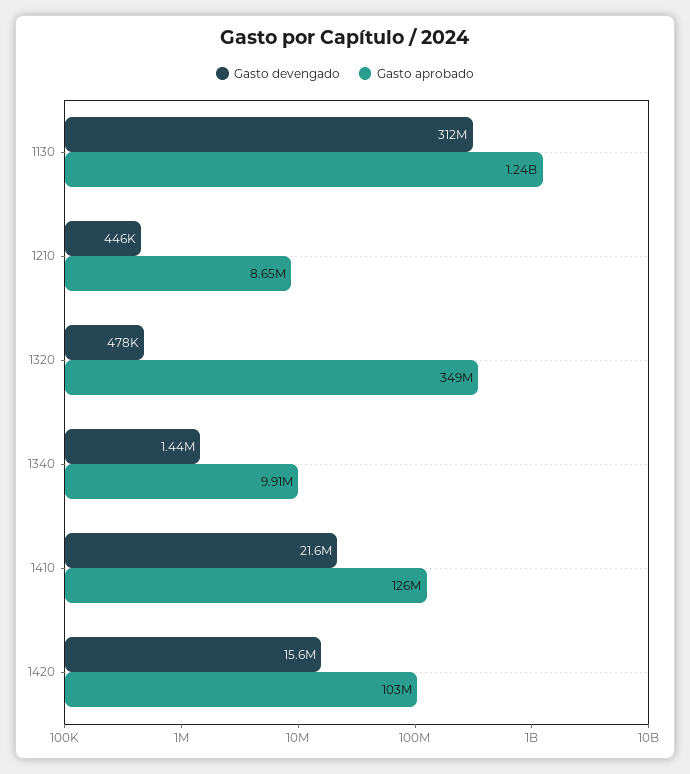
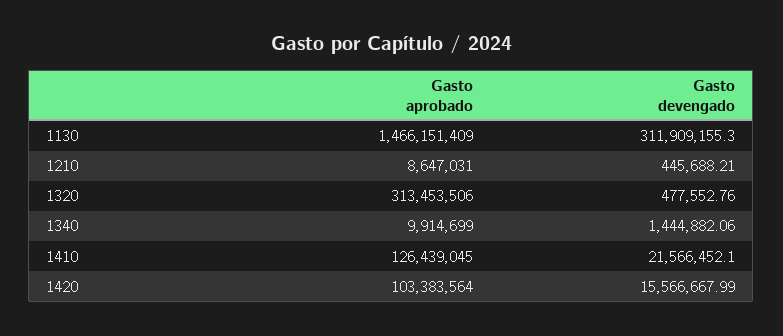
  {
    "Gasto devengado": {
      "1130": 311909155.3,
      "1210": 445688.21,
      "1320": 477552.76,
      "1340": 1444882.06,
      "1410": 21566452.1,
      "1420": 15566667.99
    },
    "Gasto aprobado": {
-     "1130": 1240000000,
+     "1130": 1466151409,
      "1210": 8647031,
-     "1320": 349000000,
+     "1320": 313453506,
      "1340": 9914699,
      "1410": 126439045,
      "1420": 103383564
    }
  }

